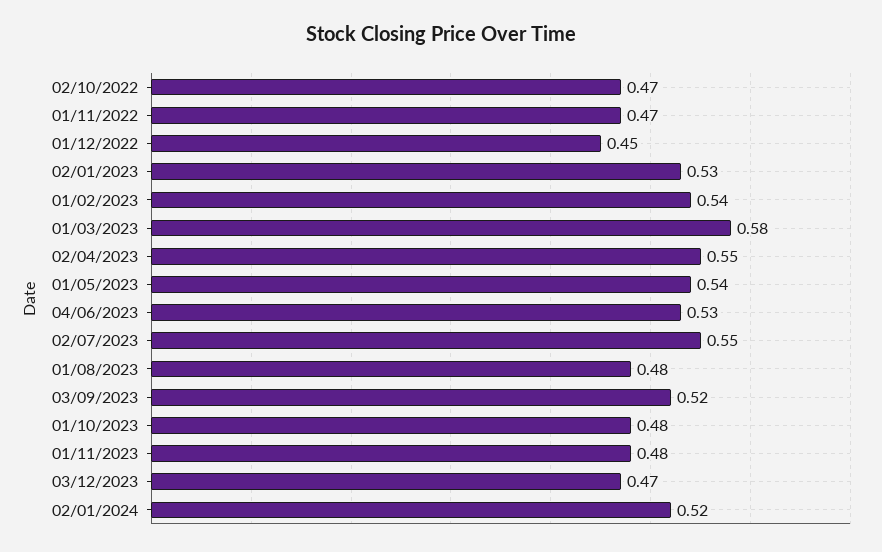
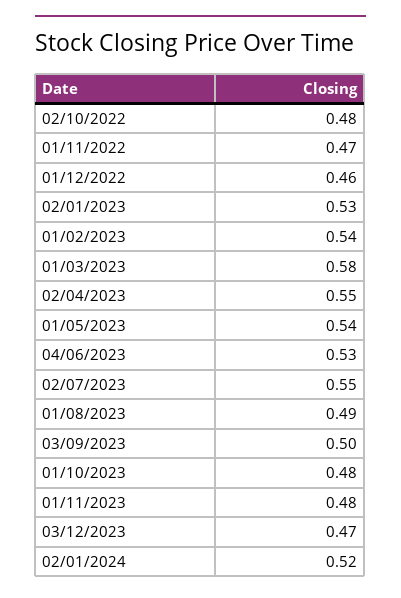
  {
-   "02/10/2022": 0.47,
+   "02/10/2022": 0.48,
    "01/11/2022": 0.47,
-   "01/12/2022": 0.45,
+   "01/12/2022": 0.46,
    "02/01/2023": 0.53,
    "01/02/2023": 0.54,
    "01/03/2023": 0.58,
    "02/04/2023": 0.55,
    "01/05/2023": 0.54,
    "04/06/2023": 0.53,
    "02/07/2023": 0.55,
-   "01/08/2023": 0.48,
+   "01/08/2023": 0.49,
-   "03/09/2023": 0.52,
+   "03/09/2023": 0.5,
    "01/10/2023": 0.48,
    "01/11/2023": 0.48,
    "03/12/2023": 0.47,
    "02/01/2024": 0.52
  }

